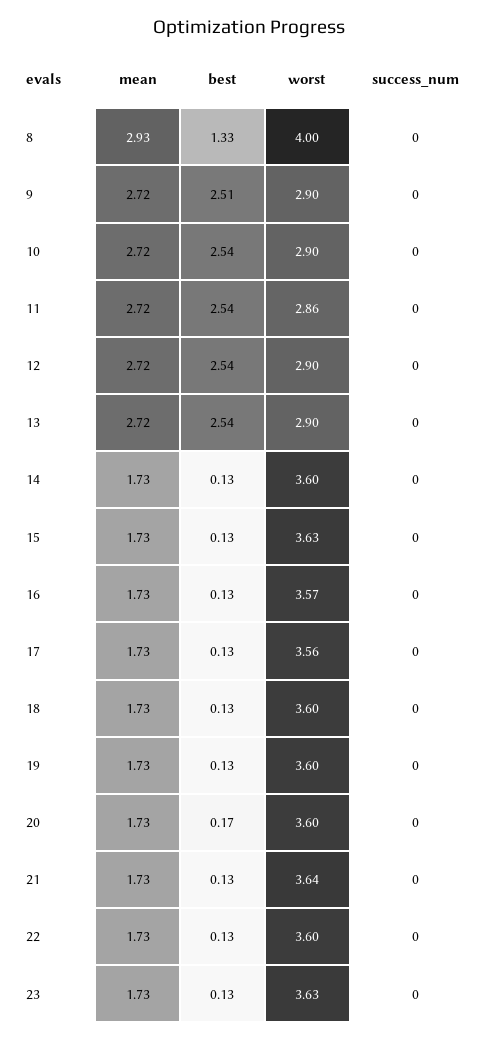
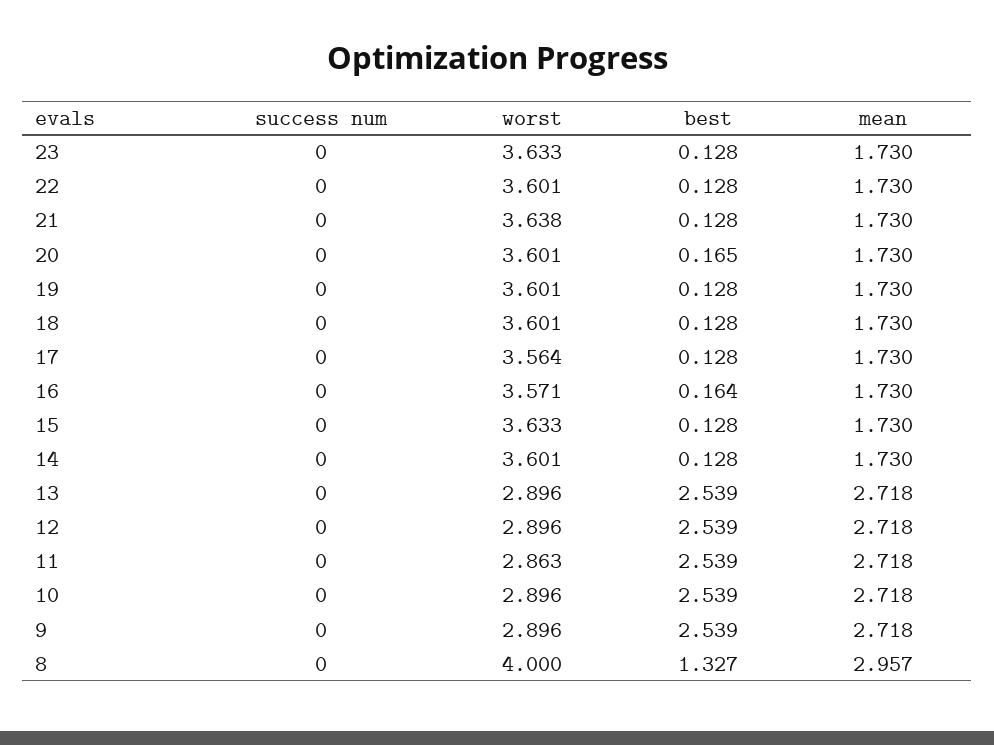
  {
    "mean": {
-     "8": 2.93,
+     "8": 2.957,
      "9": 2.718,
      "10": 2.718,
      "11": 2.718,
      "12": 2.718,
      "13": 2.718,
      "14": 1.73,
      "15": 1.73,
      "16": 1.73,
      "17": 1.73,
      "18": 1.73,
      "19": 1.73,
      "20": 1.73,
      "21": 1.73,
      "22": 1.73,
      "23": 1.73
    },
    "best": {
      "8": 1.327,
-     "9": 2.51,
+     "9": 2.539,
      "10": 2.539,
      "11": 2.539,
      "12": 2.539,
      "13": 2.539,
      "14": 0.128,
      "15": 0.128,
-     "16": 0.13,
+     "16": 0.164,
      "17": 0.128,
      "18": 0.128,
      "19": 0.128,
      "20": 0.165,
      "21": 0.128,
      "22": 0.128,
      "23": 0.128
    },
    "worst": {
      "8": 4,
      "9": 2.896,
      "10": 2.896,
      "11": 2.863,
      "12": 2.896,
      "13": 2.896,
      "14": 3.601,
      "15": 3.633,
      "16": 3.571,
      "17": 3.564,
      "18": 3.601,
      "19": 3.601,
      "20": 3.601,
      "21": 3.638,
      "22": 3.601,
      "23": 3.633
    },
    "success_num": {
      "8": 0,
      "9": 0,
      "10": 0,
      "11": 0,
      "12": 0,
      "13": 0,
      "14": 0,
      "15": 0,
      "16": 0,
      "17": 0,
      "18": 0,
      "19": 0,
      "20": 0,
      "21": 0,
      "22": 0,
      "23": 0
    }
  }

